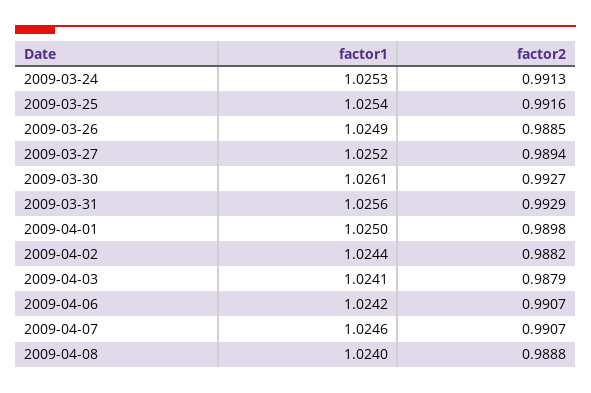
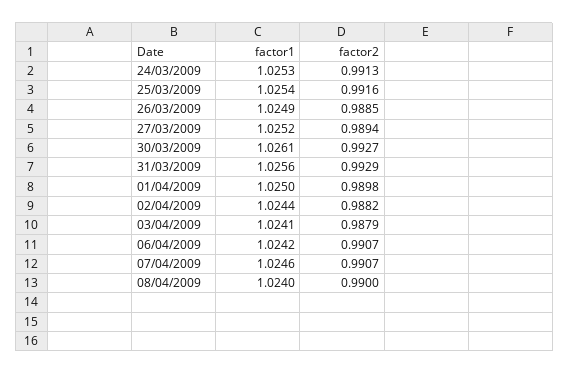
  {
    "factor1": {
      "2009-03-24": 1.0253,
      "2009-03-25": 1.0254,
      "2009-03-26": 1.0249,
      "2009-03-27": 1.0252,
      "2009-03-30": 1.0261,
      "2009-03-31": 1.0256,
      "2009-04-01": 1.025,
      "2009-04-02": 1.0244,
      "2009-04-03": 1.0241,
      "2009-04-06": 1.0242,
      "2009-04-07": 1.0246,
      "2009-04-08": 1.024
    },
    "factor2": {
      "2009-03-24": 0.9913,
      "2009-03-25": 0.9916,
      "2009-03-26": 0.9885,
      "2009-03-27": 0.9894,
      "2009-03-30": 0.9927,
      "2009-03-31": 0.9929,
      "2009-04-01": 0.9898,
      "2009-04-02": 0.9882,
      "2009-04-03": 0.9879,
      "2009-04-06": 0.9907,
      "2009-04-07": 0.9907,
-     "2009-04-08": 0.9888
+     "2009-04-08": 0.99
    }
  }

